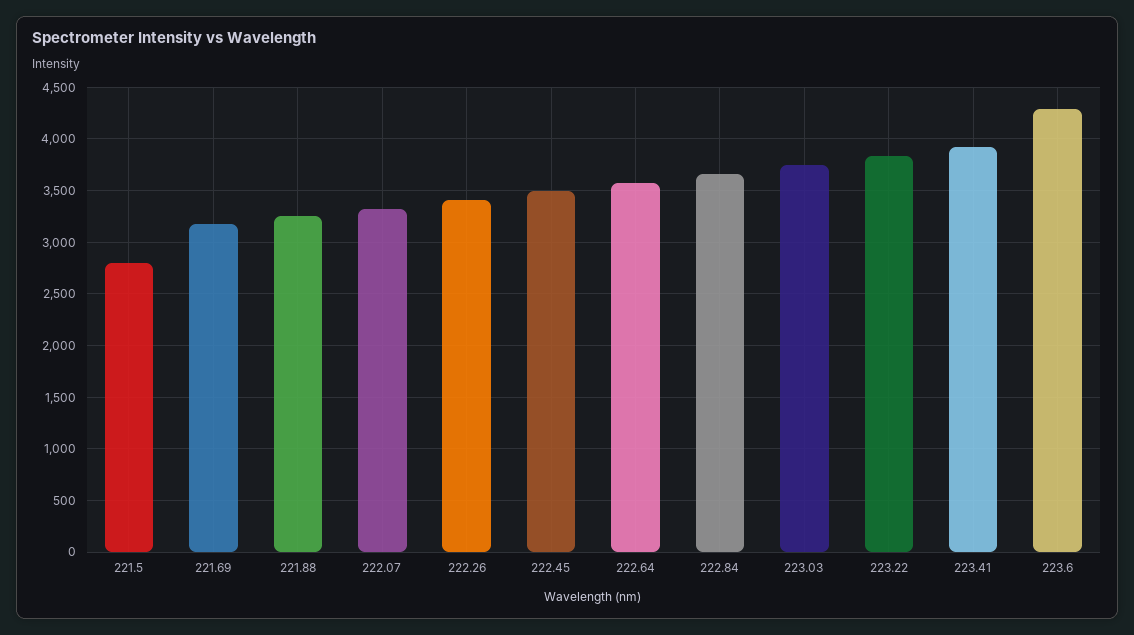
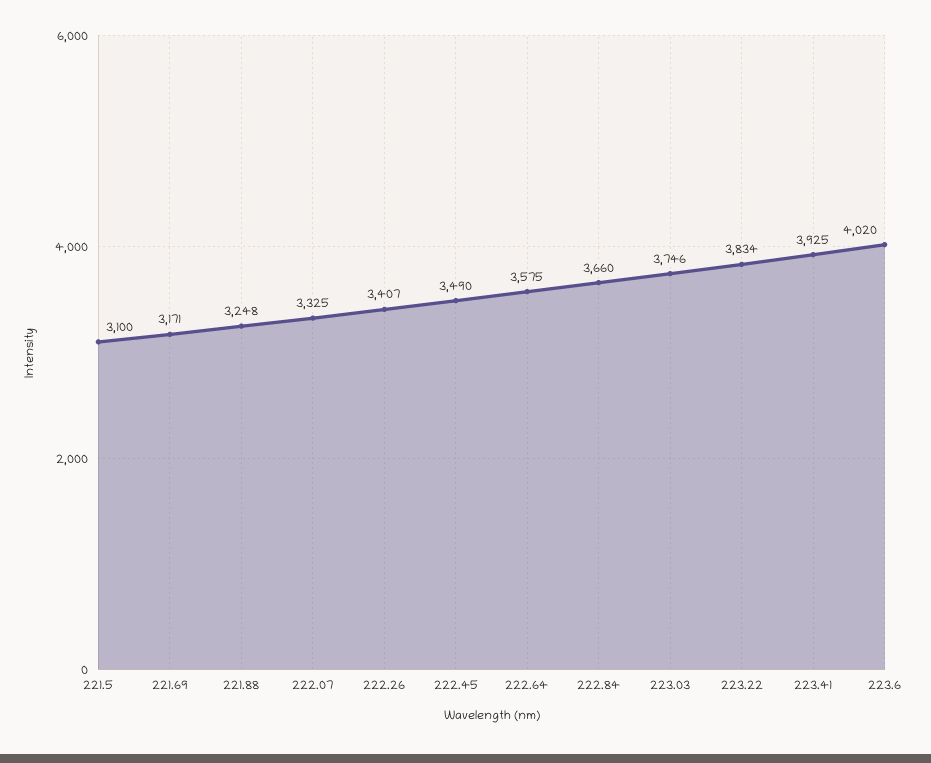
  {
-   "221.5": 2800,
+   "221.5": 3100,
    "221.69": 3171,
    "221.88": 3248,
    "222.07": 3325,
    "222.26": 3407,
    "222.45": 3490,
    "222.64": 3575,
    "222.84": 3660,
    "223.03": 3746,
    "223.22": 3834,
    "223.41": 3925,
-   "223.6": 4300
+   "223.6": 4020
  }

